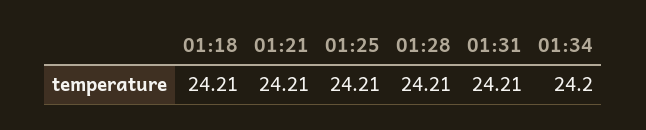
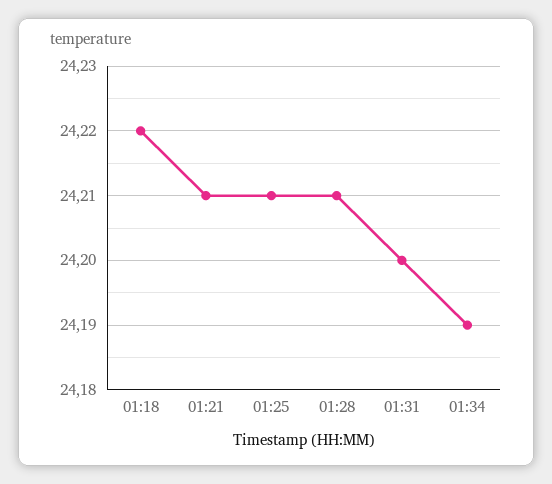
  {
-   "01:18": 24.21,
+   "01:18": 24.22,
    "01:21": 24.21,
    "01:25": 24.21,
    "01:28": 24.21,
-   "01:31": 24.21,
+   "01:31": 24.2,
-   "01:34": 24.2
+   "01:34": 24.19
  }

